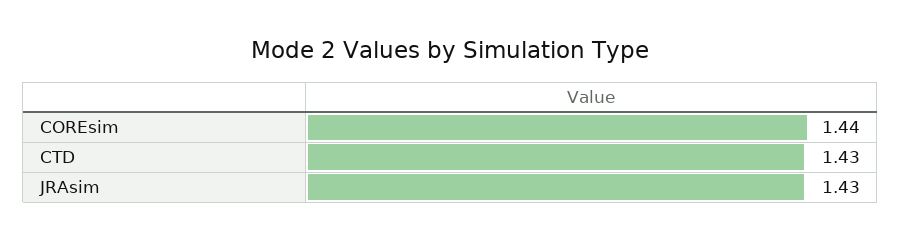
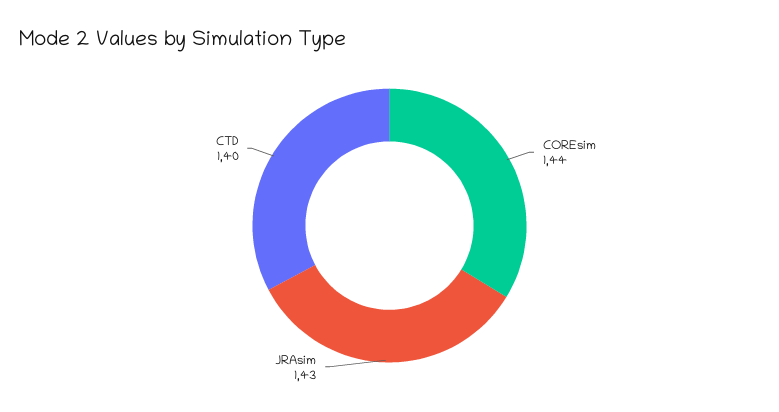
  {
    "COREsim": 1.44,
-   "CTD": 1.43,
+   "CTD": 1.4,
    "JRAsim": 1.43
  }

